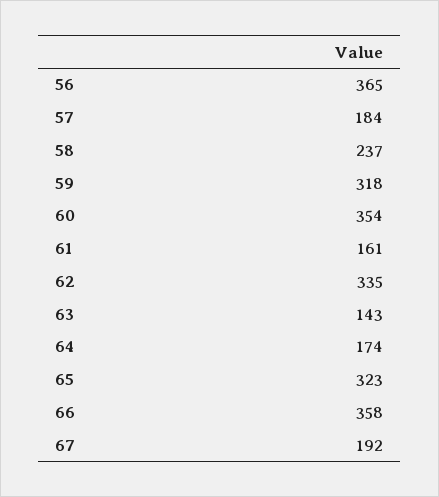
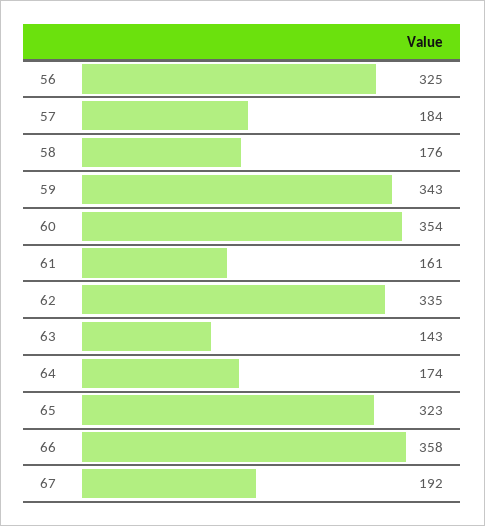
  {
-   "56": 365,
+   "56": 325,
    "57": 184,
-   "58": 237,
+   "58": 176,
-   "59": 318,
+   "59": 343,
    "60": 354,
    "61": 161,
    "62": 335,
    "63": 143,
    "64": 174,
    "65": 323,
    "66": 358,
    "67": 192
  }

